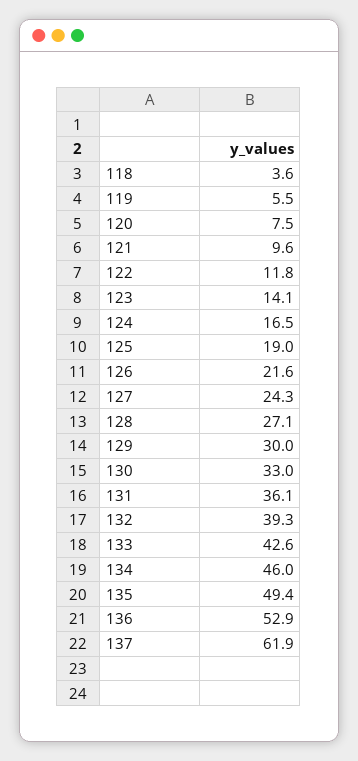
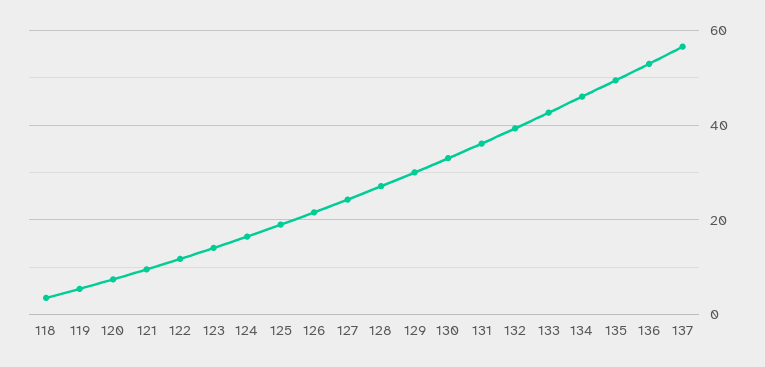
  {
    "118": 3.6,
    "119": 5.5,
    "120": 7.5,
    "121": 9.6,
    "122": 11.8,
    "123": 14.1,
    "124": 16.5,
    "125": 19,
    "126": 21.6,
    "127": 24.3,
    "128": 27.1,
    "129": 30,
    "130": 33,
    "131": 36.1,
    "132": 39.3,
    "133": 42.6,
    "134": 46,
    "135": 49.4,
    "136": 52.9,
-   "137": 61.9
+   "137": 56
  }

